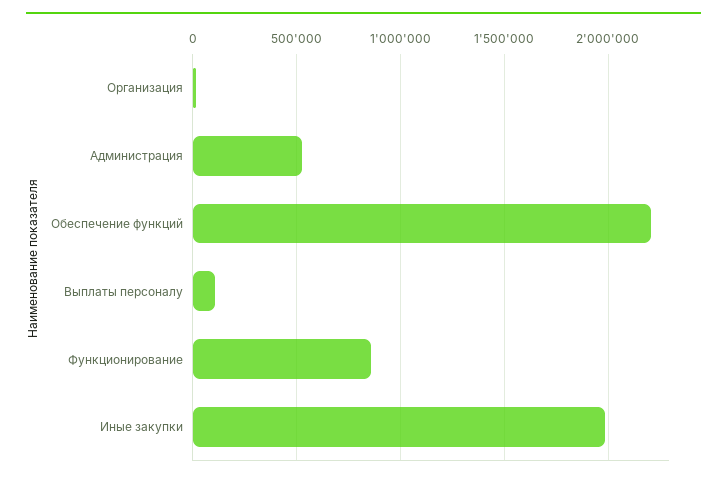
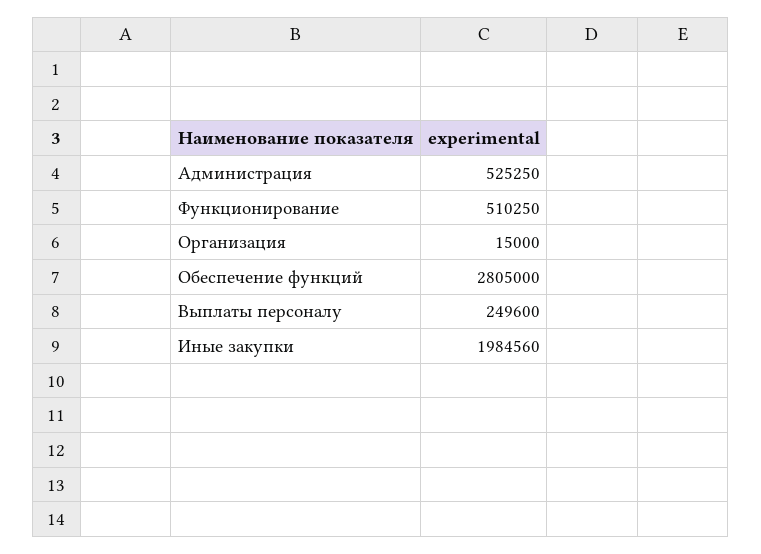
  {
    "Организация": 15000,
    "Администрация": 525250,
-   "Обеспечение функций": 2200000,
+   "Обеспечение функций": 2805000,
-   "Выплаты персоналу": 100000,
+   "Выплаты персоналу": 249600,
-   "Функционирование": 850000,
+   "Функционирование": 510250,
    "Иные закупки": 1984560
  }

